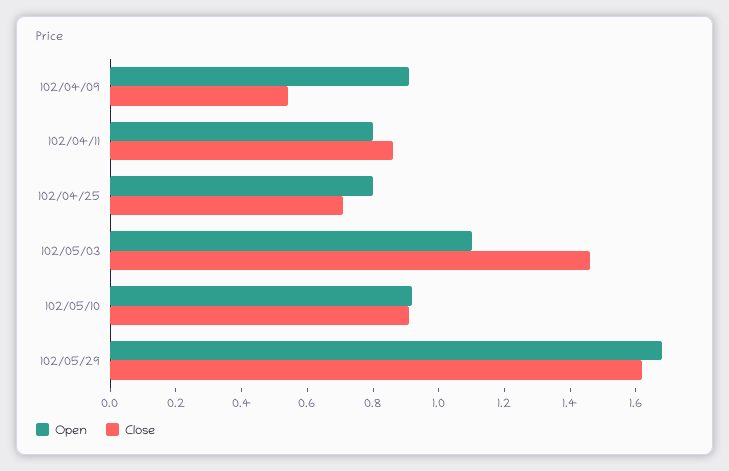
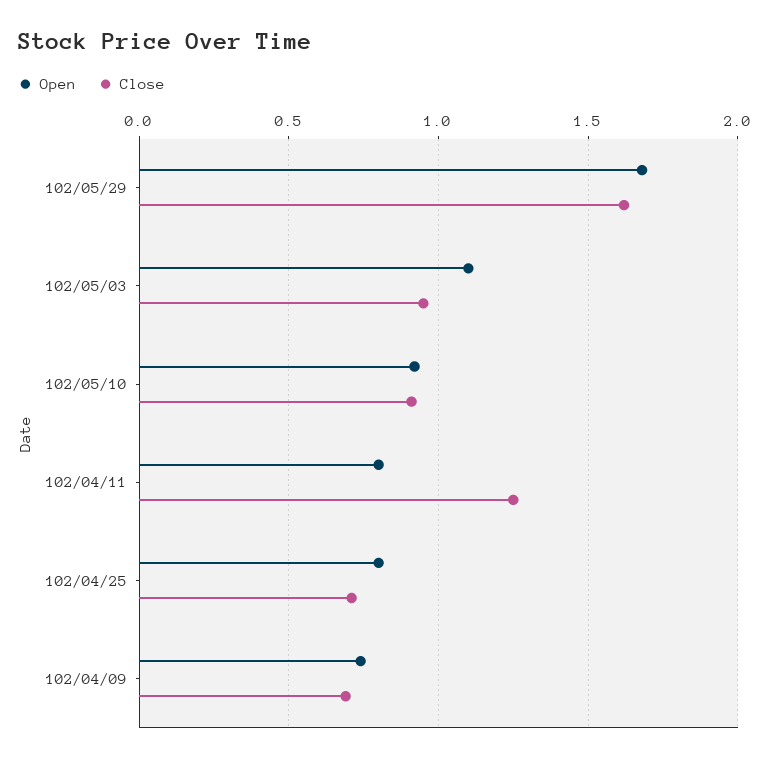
  {
    "Open": {
-     "102/04/09": 0.9,
+     "102/04/09": 0.75,
      "102/04/11": 0.8,
      "102/04/25": 0.8,
      "102/05/03": 1.1,
      "102/05/10": 0.9,
      "102/05/29": 1.7
    },
    "Close": {
-     "102/04/09": 0.55,
+     "102/04/09": 0.7,
-     "102/04/11": 0.85,
+     "102/04/11": 1.25,
      "102/04/25": 0.7,
-     "102/05/03": 1.45,
+     "102/05/03": 0.95,
      "102/05/10": 0.9,
      "102/05/29": 1.6
    }
  }

